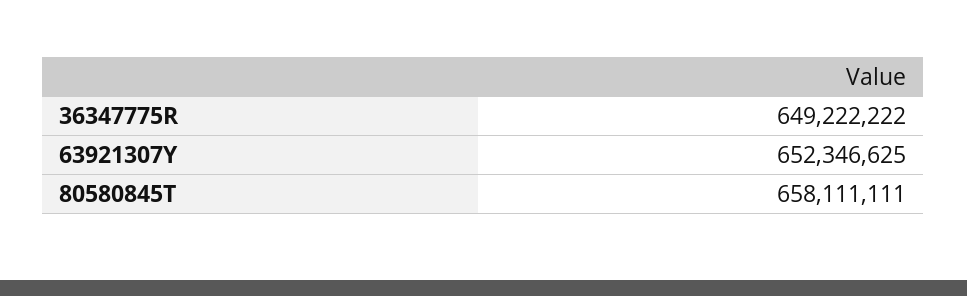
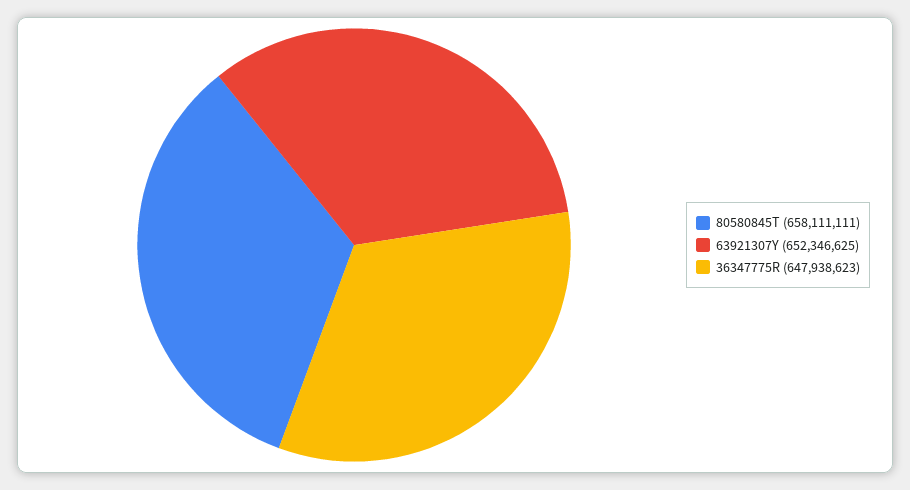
  {
-   "36347775R": 649222222,
+   "36347775R": 647938623,
    "63921307Y": 652346625,
    "80580845T": 658111111
  }

